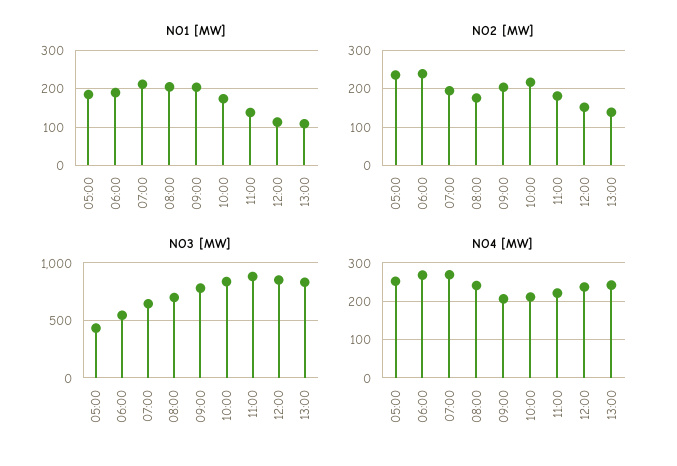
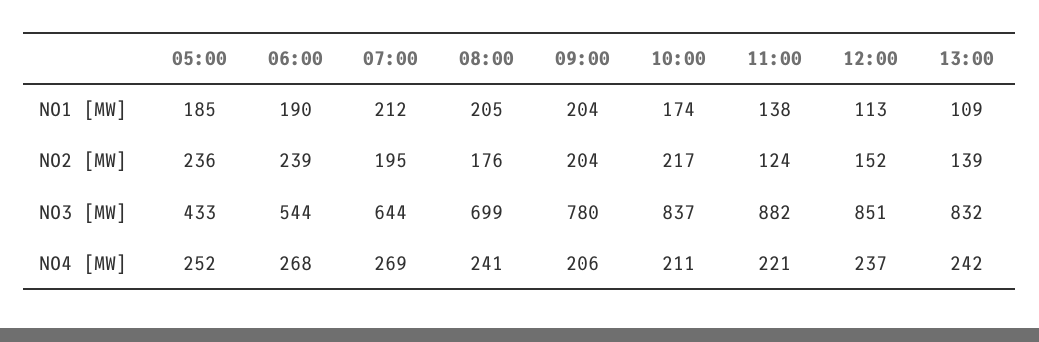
  {
    "NO1 [MW]": {
      "05:00": 185,
      "06:00": 190,
      "07:00": 212,
      "08:00": 205,
      "09:00": 204,
      "10:00": 174,
      "11:00": 138,
      "12:00": 113,
      "13:00": 109
    },
    "NO2 [MW]": {
      "05:00": 236,
      "06:00": 239,
      "07:00": 195,
      "08:00": 176,
      "09:00": 204,
      "10:00": 217,
-     "11:00": 180,
+     "11:00": 124,
      "12:00": 152,
      "13:00": 139
    },
    "NO3 [MW]": {
      "05:00": 433,
      "06:00": 544,
      "07:00": 644,
      "08:00": 699,
      "09:00": 780,
      "10:00": 837,
      "11:00": 882,
      "12:00": 851,
      "13:00": 832
    },
    "NO4 [MW]": {
      "05:00": 252,
      "06:00": 268,
      "07:00": 269,
      "08:00": 241,
      "09:00": 206,
      "10:00": 211,
      "11:00": 221,
      "12:00": 237,
      "13:00": 242
    }
  }

